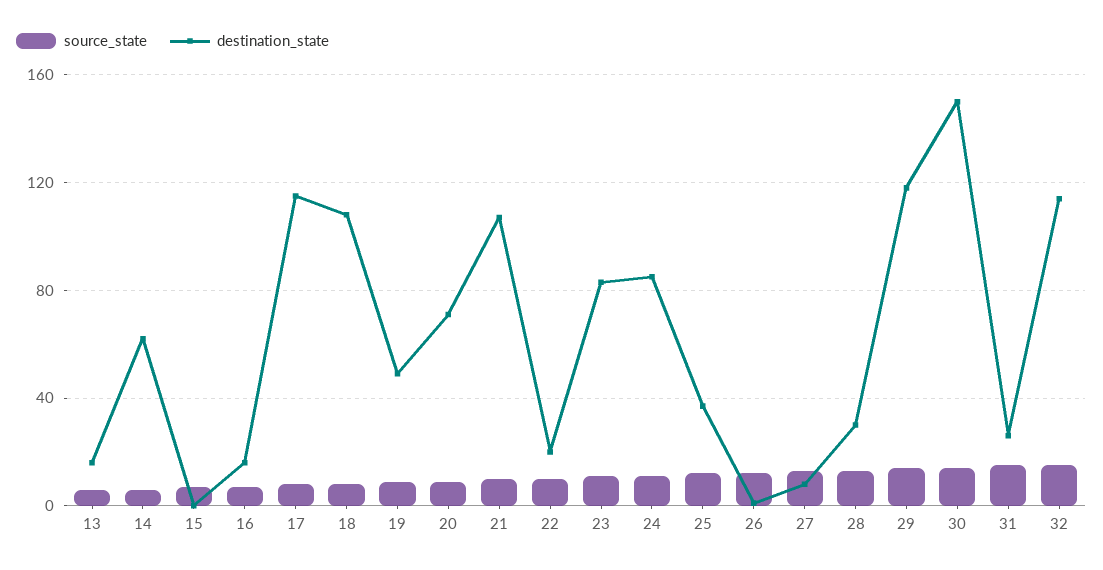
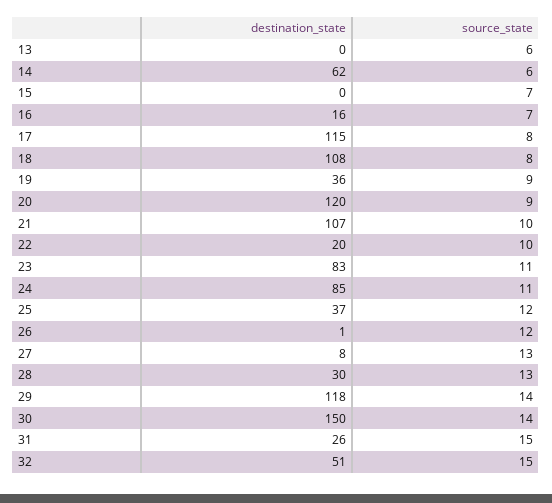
  {
    "source_state": {
      "13": 6,
      "14": 6,
      "15": 7,
      "16": 7,
      "17": 8,
      "18": 8,
      "19": 9,
      "20": 9,
      "21": 10,
      "22": 10,
      "23": 11,
      "24": 11,
      "25": 12,
      "26": 12,
      "27": 13,
      "28": 13,
      "29": 14,
      "30": 14,
      "31": 15,
      "32": 15
    },
    "destination_state": {
-     "13": 15,
+     "13": 0,
      "14": 62,
      "15": 0,
      "16": 16,
      "17": 115,
      "18": 108,
-     "19": 50,
+     "19": 36,
-     "20": 70,
+     "20": 120,
      "21": 107,
      "22": 20,
      "23": 83,
      "24": 85,
      "25": 37,
      "26": 1,
      "27": 8,
      "28": 30,
      "29": 118,
      "30": 150,
      "31": 26,
-     "32": 115
+     "32": 51
    }
  }

